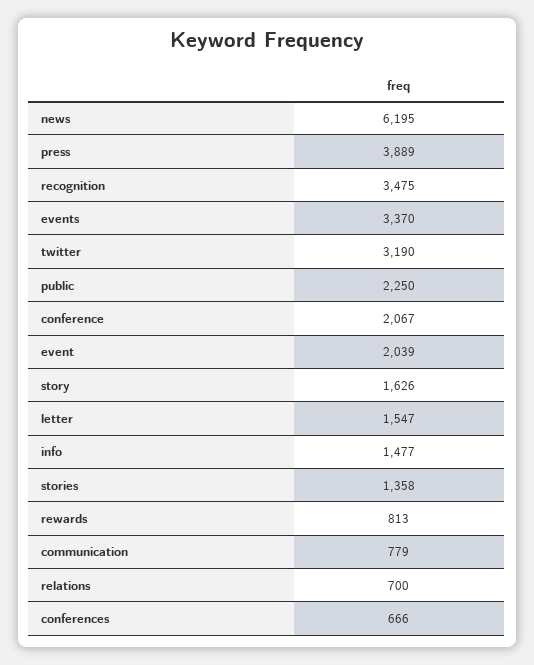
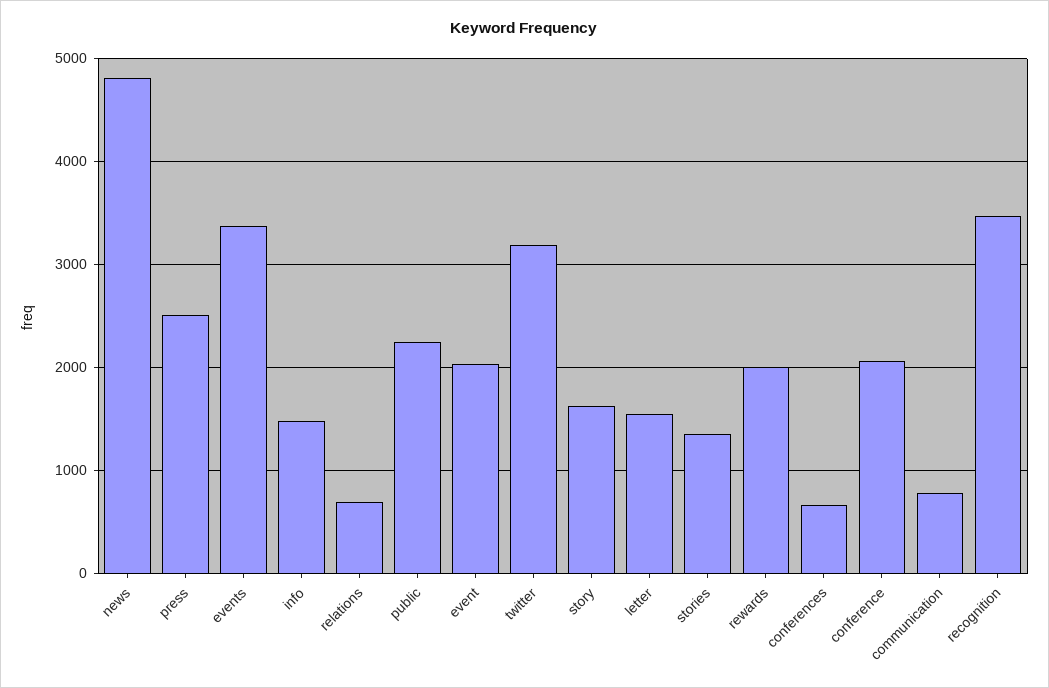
  {
-   "news": 6195,
+   "news": 4800,
-   "press": 3889,
+   "press": 2500,
    "recognition": 3475,
    "events": 3370,
    "twitter": 3190,
    "public": 2250,
    "conference": 2067,
    "event": 2039,
    "story": 1626,
    "letter": 1547,
    "info": 1477,
    "stories": 1358,
-   "rewards": 813,
+   "rewards": 2000,
    "communication": 779,
    "relations": 700,
    "conferences": 666
  }

